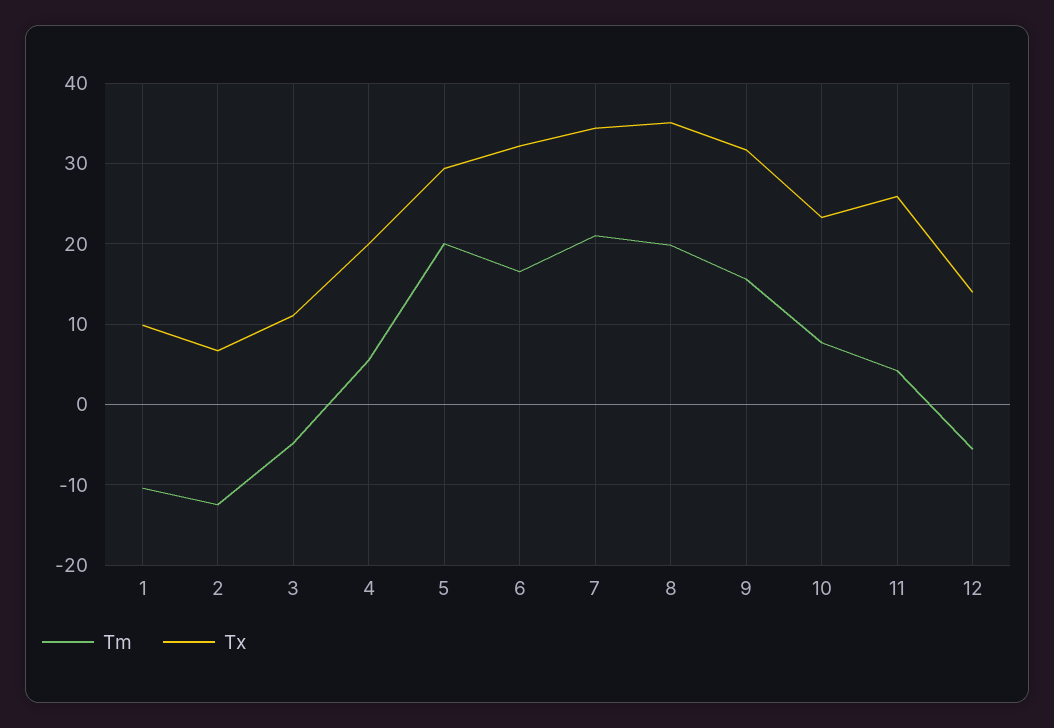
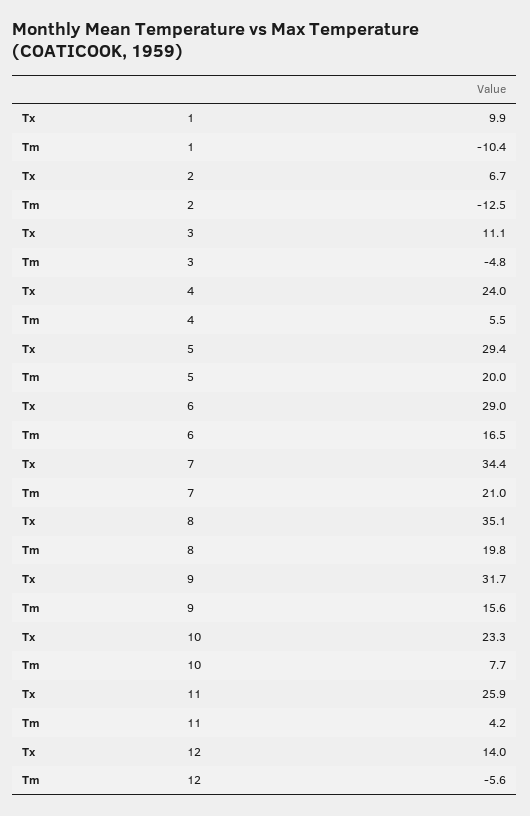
  {
    "Tm": {
      "1": -10.4,
      "2": -12.5,
      "3": -4.8,
      "4": 5.5,
      "5": 20,
      "6": 16.5,
      "7": 21,
      "8": 19.8,
      "9": 15.6,
      "10": 7.7,
      "11": 4.2,
      "12": -5.6
    },
    "Tx": {
      "1": 9.9,
      "2": 6.7,
      "3": 11.1,
-     "4": 20,
+     "4": 24,
      "5": 29.4,
-     "6": 32,
+     "6": 29,
      "7": 34.4,
      "8": 35.1,
      "9": 31.7,
      "10": 23.3,
      "11": 25.9,
      "12": 14
    }
  }

